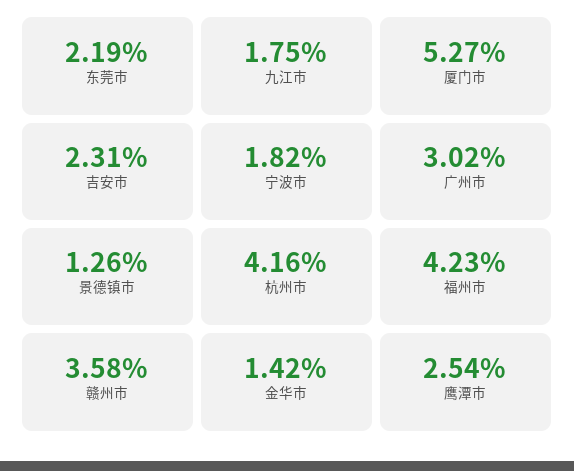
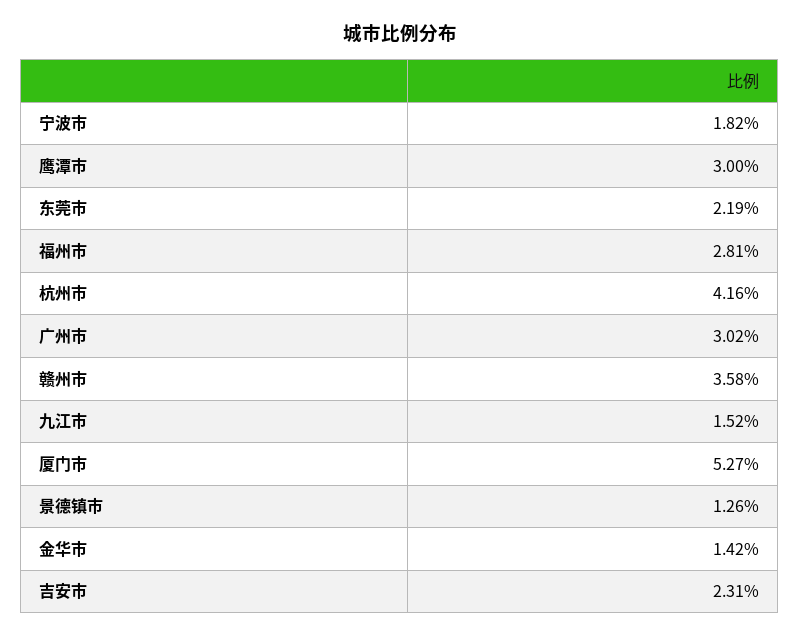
  {
    "东莞市": 2.19,
-   "九江市": 1.75,
+   "九江市": 1.52,
    "厦门市": 5.27,
    "吉安市": 2.31,
    "宁波市": 1.82,
    "广州市": 3.02,
    "景德镇市": 1.26,
    "杭州市": 4.16,
-   "福州市": 4.23,
+   "福州市": 2.81,
    "赣州市": 3.58,
    "金华市": 1.42,
-   "鹰潭市": 2.54
+   "鹰潭市": 3
  }

